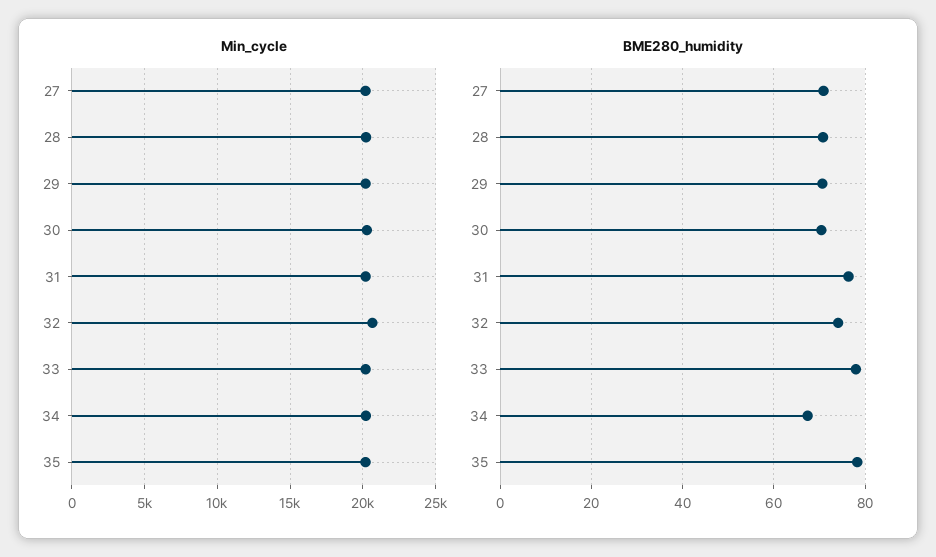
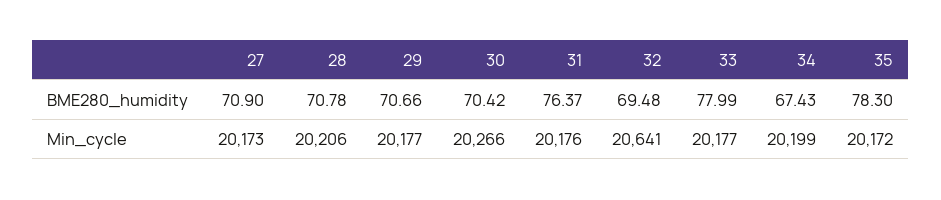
  {
    "Min_cycle": {
      "27": 20173,
      "28": 20206,
      "29": 20177,
      "30": 20266,
      "31": 20176,
      "32": 20641,
      "33": 20177,
      "34": 20199,
      "35": 20172
    },
    "BME280_humidity": {
      "27": 70.9,
      "28": 70.78,
      "29": 70.66,
      "30": 70.42,
      "31": 76.37,
-     "32": 74,
+     "32": 69.48,
      "33": 77.99,
      "34": 67.43,
      "35": 78.3
    }
  }

